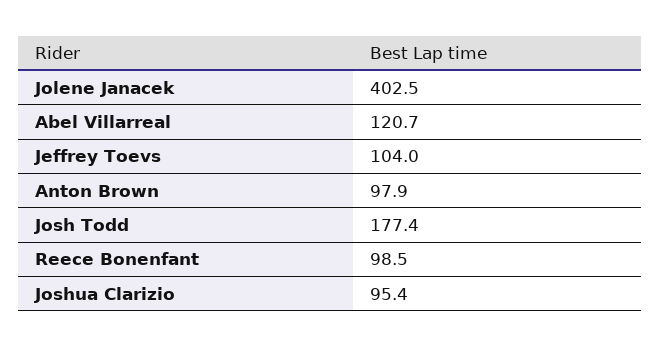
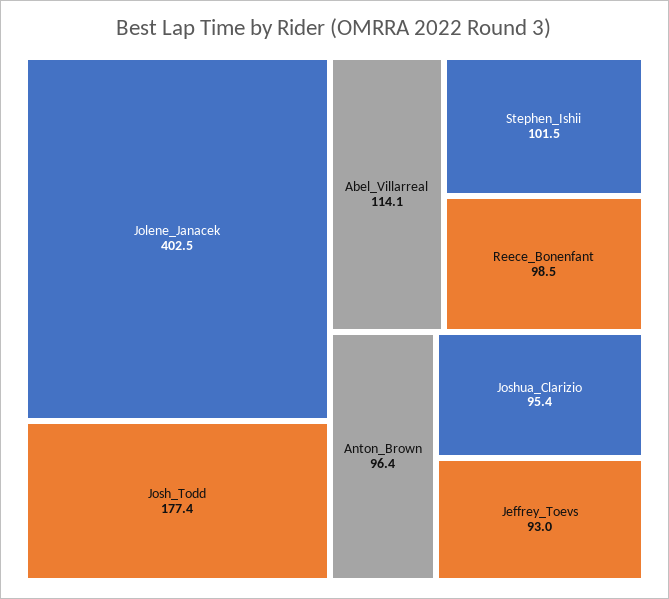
  {
    "Jolene Janacek": 402.5,
-   "Abel Villarreal": 120.7,
+   "Abel Villarreal": 114.1,
-   "Jeffrey Toevs": 104,
+   "Jeffrey Toevs": 93,
-   "Anton Brown": 97.9,
+   "Anton Brown": 96.4,
    "Josh Todd": 177.4,
    "Reece Bonenfant": 98.5,
-   "Joshua Clarizio": 95.4
+   "Joshua Clarizio": 95.4,
+   "Stephen_Ishii": 101.5
  }

